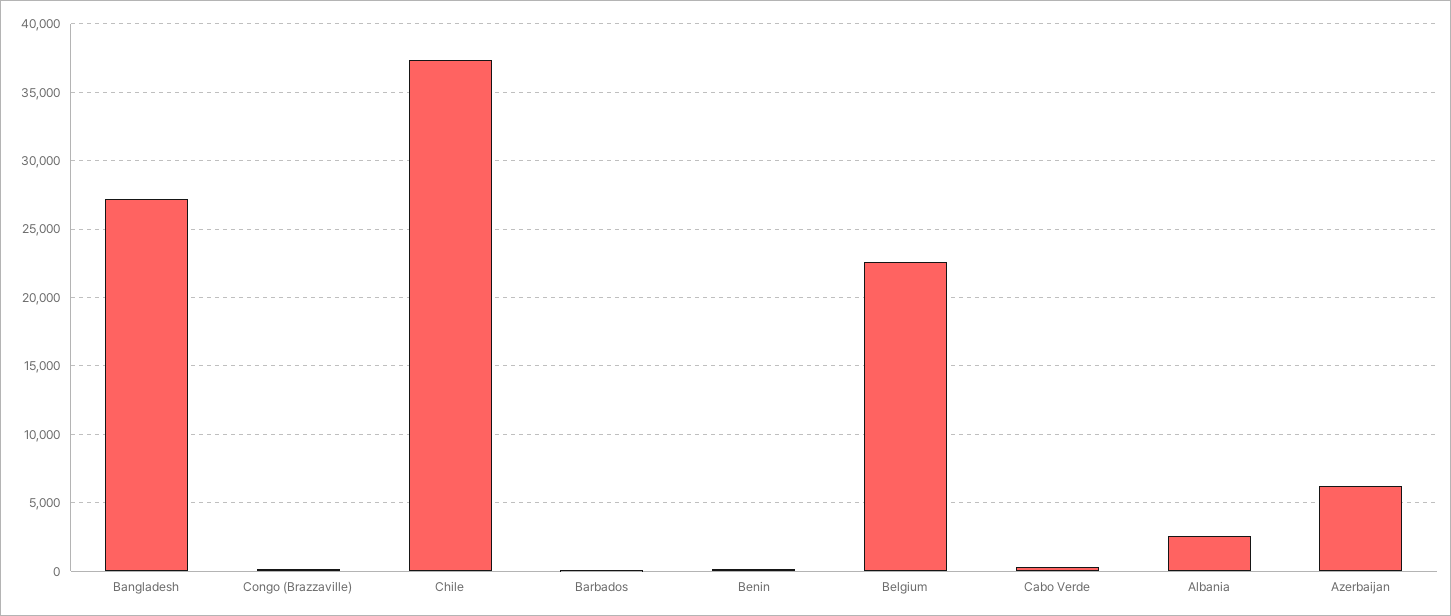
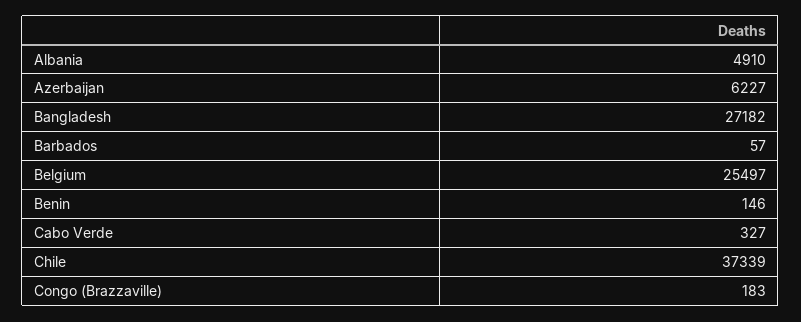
  {
    "Bangladesh": 27182,
    "Congo (Brazzaville)": 183,
    "Chile": 37339,
    "Barbados": 57,
    "Benin": 146,
-   "Belgium": 22500,
+   "Belgium": 25497,
    "Cabo Verde": 327,
-   "Albania": 2500,
+   "Albania": 4910,
    "Azerbaijan": 6227
  }

